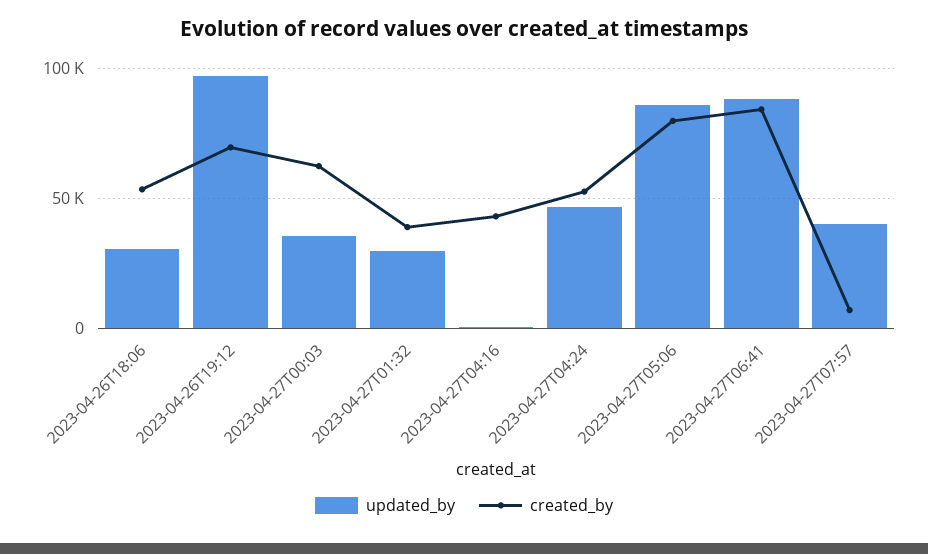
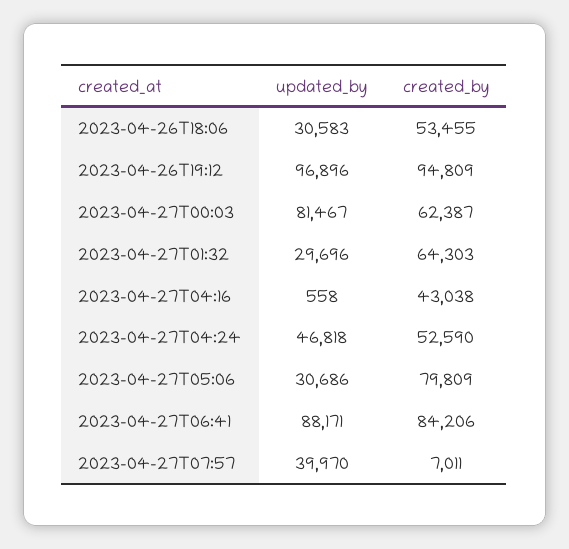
  {
    "updated_by": {
      "2023-04-26T18:06": 30583,
      "2023-04-26T19:12": 96896,
-     "2023-04-27T00:03": 35000,
+     "2023-04-27T00:03": 81467,
      "2023-04-27T01:32": 29696,
      "2023-04-27T04:16": 558,
      "2023-04-27T04:24": 46818,
-     "2023-04-27T05:06": 85000,
+     "2023-04-27T05:06": 30686,
      "2023-04-27T06:41": 88171,
      "2023-04-27T07:57": 39970
    },
    "created_by": {
      "2023-04-26T18:06": 53455,
-     "2023-04-26T19:12": 70000,
+     "2023-04-26T19:12": 94809,
      "2023-04-27T00:03": 62387,
-     "2023-04-27T01:32": 40000,
+     "2023-04-27T01:32": 64303,
      "2023-04-27T04:16": 43038,
      "2023-04-27T04:24": 52590,
      "2023-04-27T05:06": 79809,
      "2023-04-27T06:41": 84206,
      "2023-04-27T07:57": 7011
    }
  }

